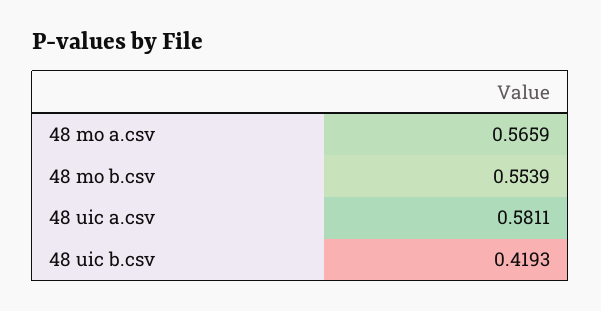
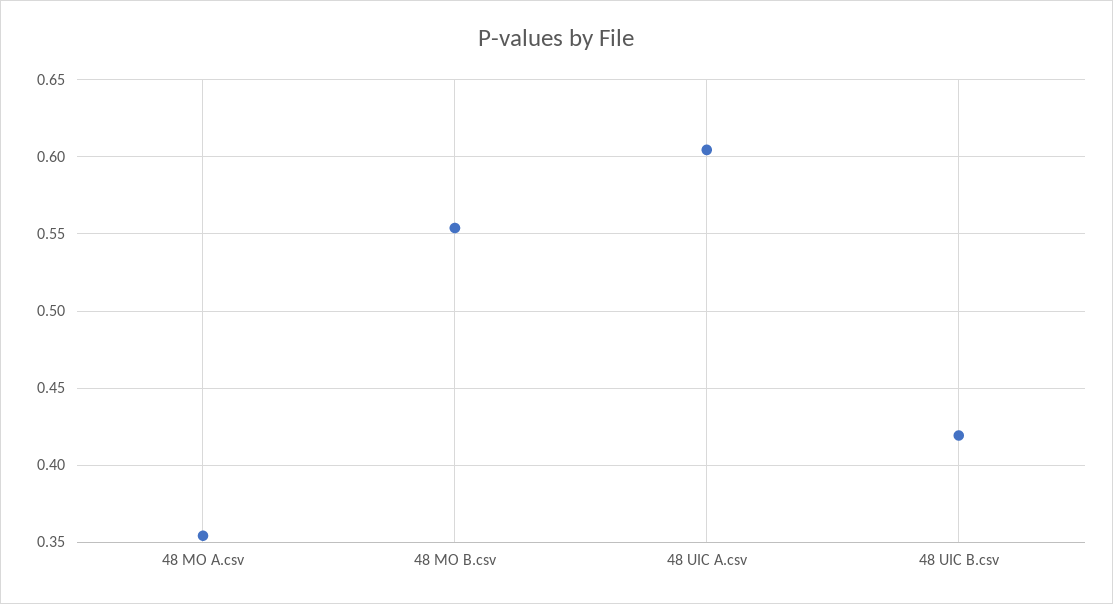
  {
-   "48 mo a.csv": 0.5659,
+   "48 mo a.csv": 0.355,
    "48 mo b.csv": 0.5539,
-   "48 uic a.csv": 0.5811,
+   "48 uic a.csv": 0.605,
    "48 uic b.csv": 0.4193
  }

